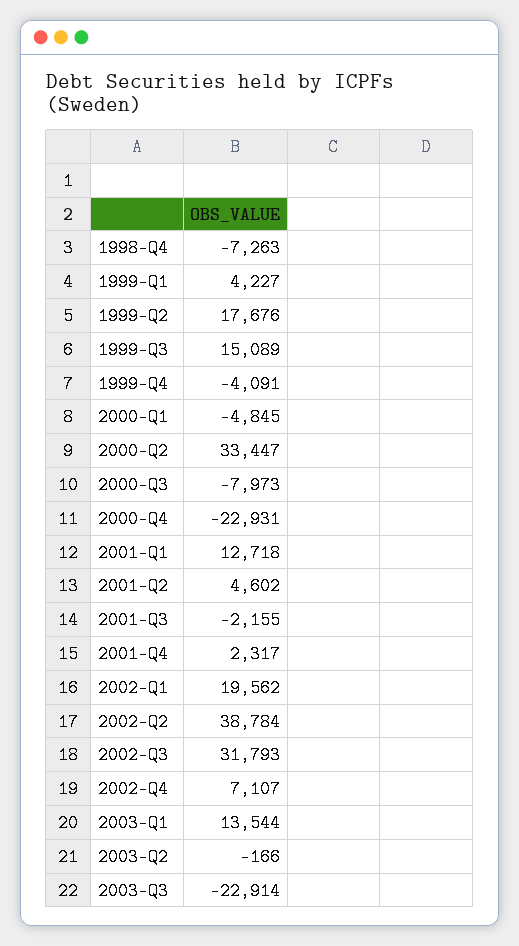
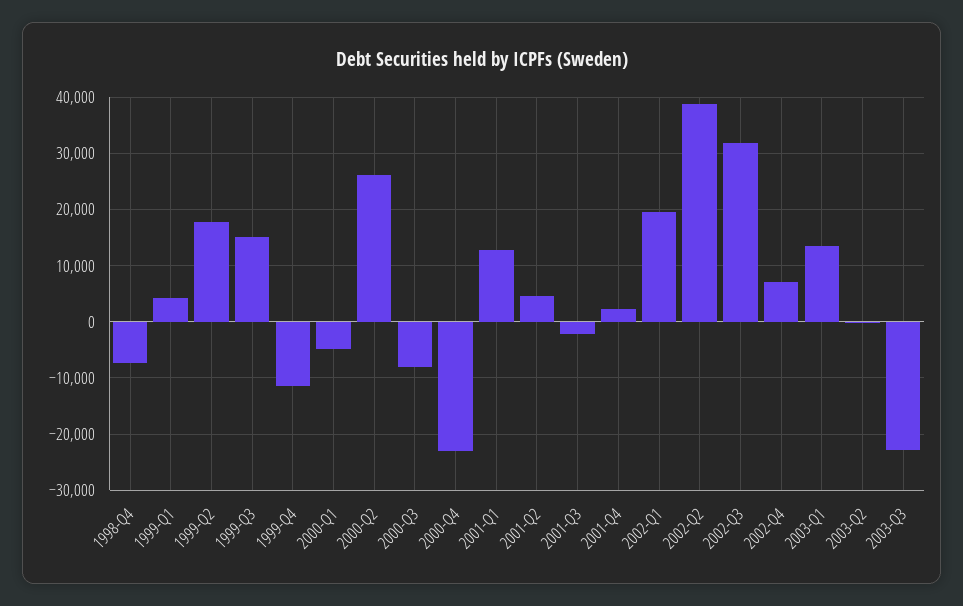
  {
    "1998-Q4": -7263,
    "1999-Q1": 4227,
    "1999-Q2": 17676,
    "1999-Q3": 15089,
-   "1999-Q4": -4091,
+   "1999-Q4": -12000,
    "2000-Q1": -4845,
-   "2000-Q2": 33447,
+   "2000-Q2": 26000,
    "2000-Q3": -7973,
    "2000-Q4": -22931,
    "2001-Q1": 12718,
    "2001-Q2": 4602,
    "2001-Q3": -2155,
    "2001-Q4": 2317,
    "2002-Q1": 19562,
    "2002-Q2": 38784,
    "2002-Q3": 31793,
    "2002-Q4": 7107,
    "2003-Q1": 13544,
    "2003-Q2": -166,
    "2003-Q3": -22914
  }

